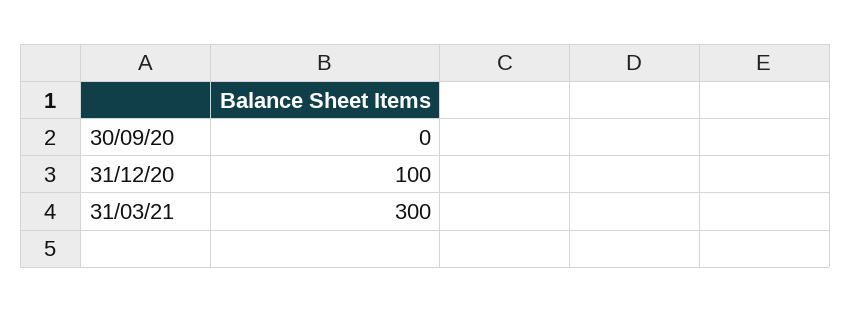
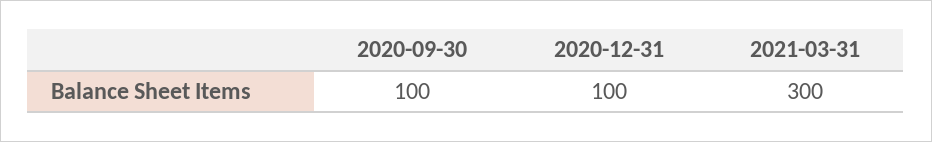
  {
-   "30/09/20": 0,
+   "30/09/20": 100,
    "31/12/20": 100,
    "31/03/21": 300
  }

